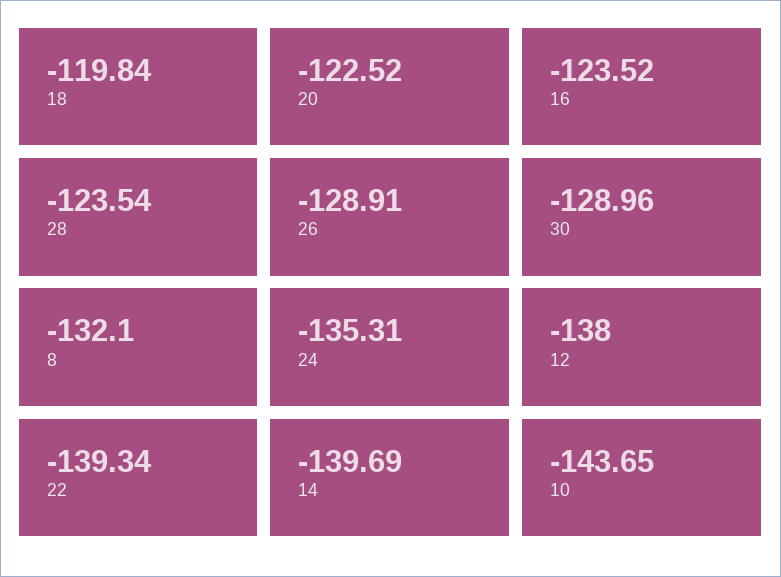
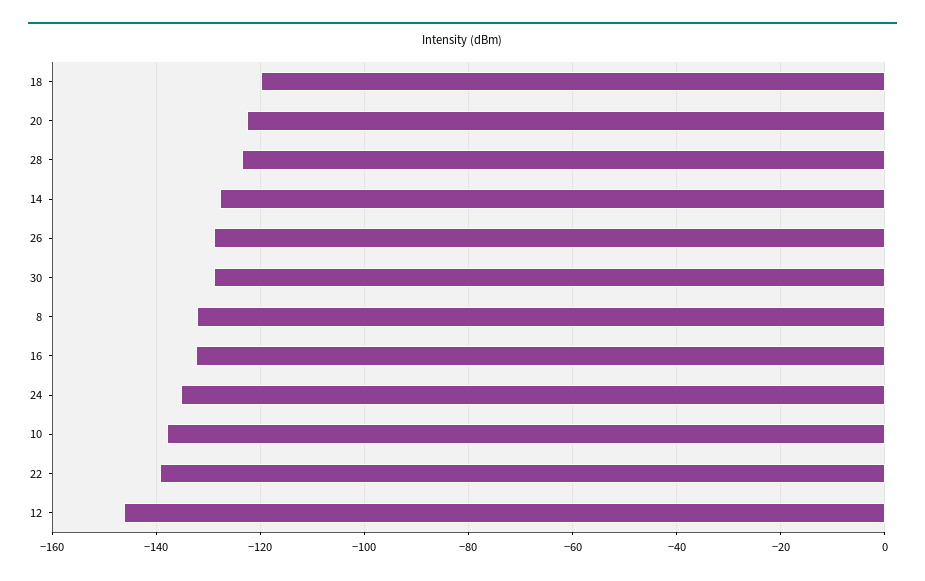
  {
    "18": -119.84,
    "20": -122.52,
-   "16": -123.52,
+   "16": -132,
    "28": -123.54,
    "26": -128.91,
    "30": -128.96,
    "8": -132.1,
    "24": -135.31,
-   "12": -138,
+   "12": -146,
    "22": -139.34,
-   "14": -139.69,
+   "14": -128,
-   "10": -143.65
+   "10": -138
  }

